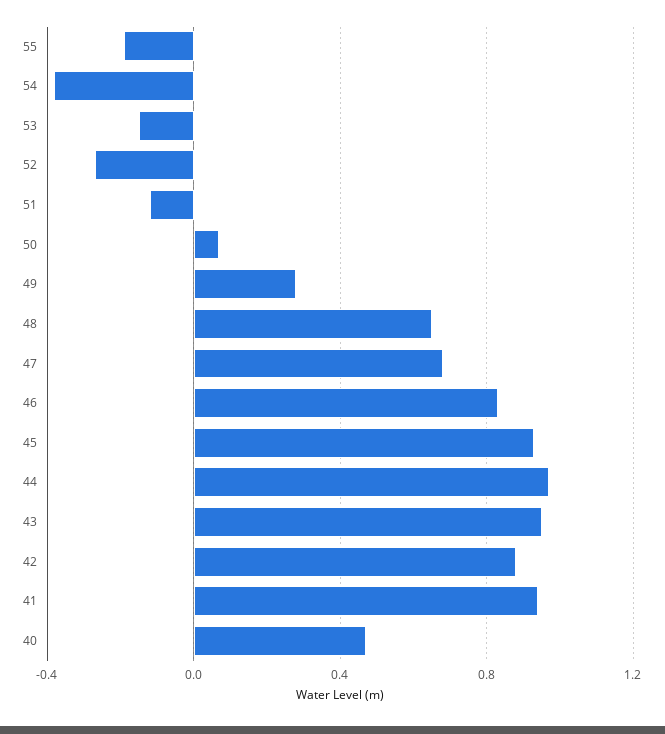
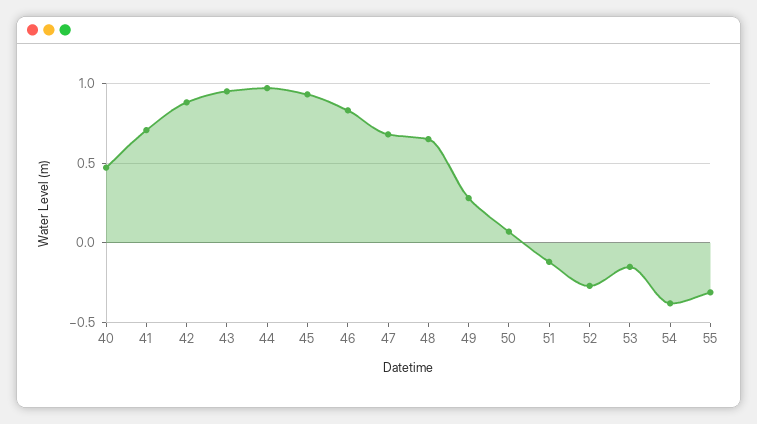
  {
-   "55": -0.2,
+   "55": -0.3,
    "54": -0.4,
    "53": -0.15,
    "52": -0.25,
    "51": -0.1,
    "50": 0.05,
    "49": 0.3,
    "48": 0.65,
    "47": 0.7,
    "46": 0.85,
    "45": 0.95,
    "44": 0.95,
    "43": 0.95,
    "42": 0.9,
-   "41": 0.95,
+   "41": 0.7,
    "40": 0.45
  }

